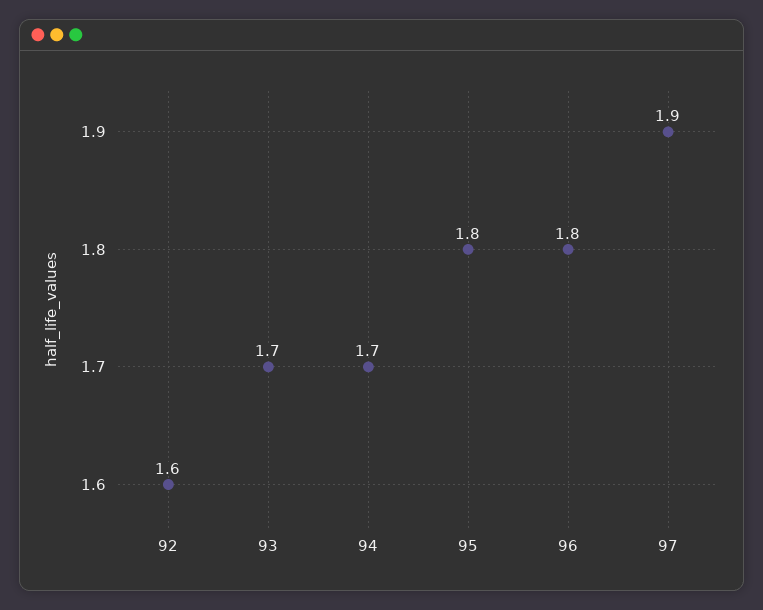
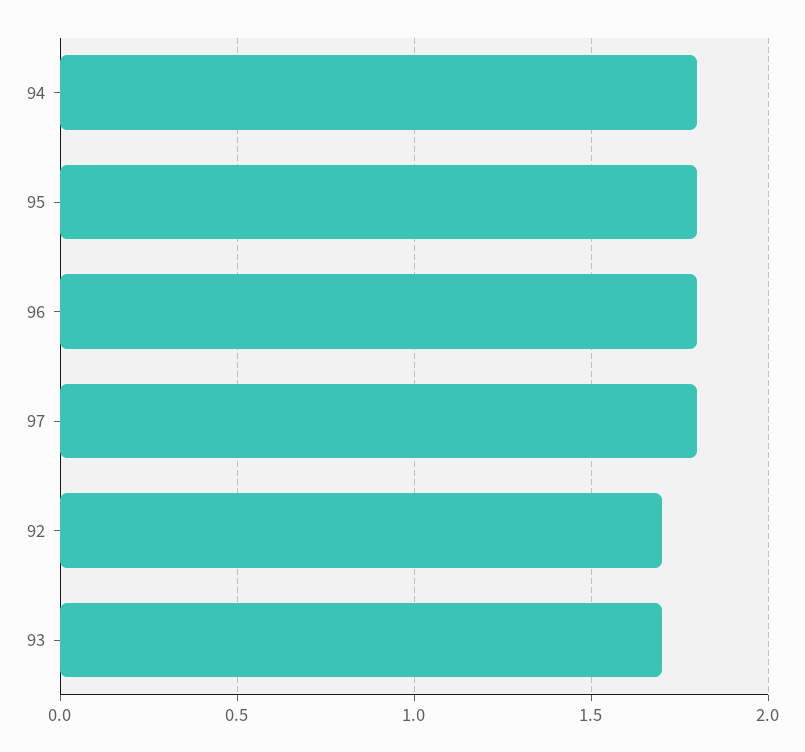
  {
-   "92": 1.6,
+   "92": 1.7,
    "93": 1.7,
-   "94": 1.7,
+   "94": 1.8,
    "95": 1.8,
    "96": 1.8,
-   "97": 1.9
+   "97": 1.8
  }

